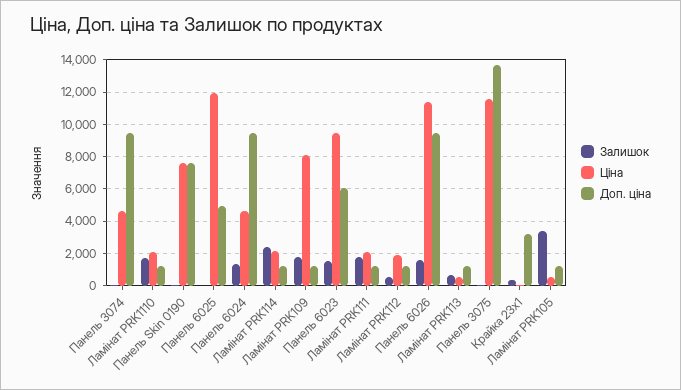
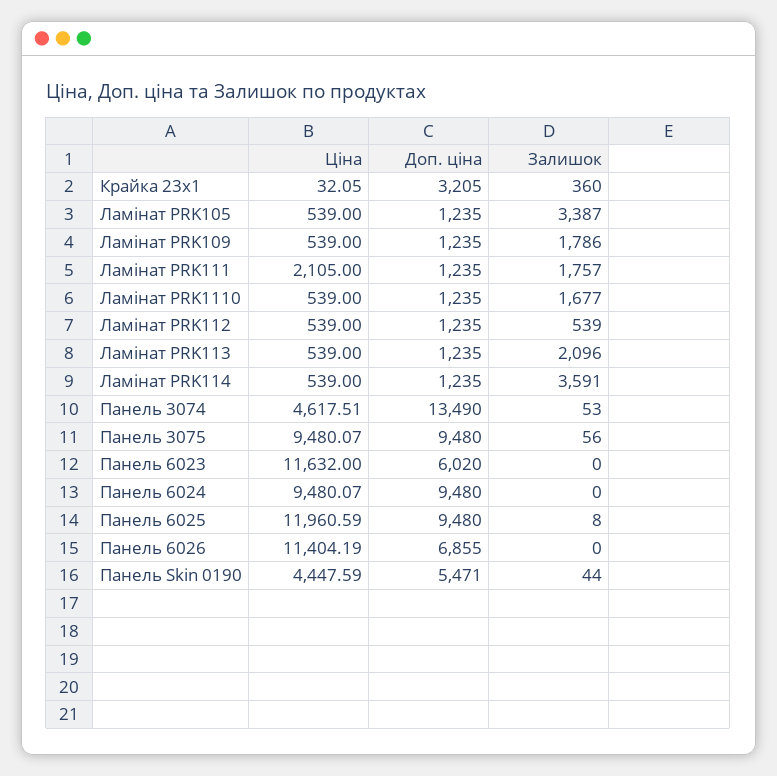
  {
    "Залишок": {
      "Панель 3074": 53,
      "Ламінат PRK1110": 1677,
      "Панель Skin 0190": 44,
      "Панель 6025": 8,
-     "Панель 6024": 1500,
+     "Панель 6024": 0,
-     "Ламінат PRK114": 2500,
+     "Ламінат PRK114": 3591,
      "Ламінат PRK109": 1786,
-     "Панель 6023": 1500,
+     "Панель 6023": 0,
      "Ламінат PRK111": 1757,
      "Ламінат PRK112": 539,
-     "Панель 6026": 1500,
+     "Панель 6026": 0,
-     "Ламінат PRK113": 500,
+     "Ламінат PRK113": 2096,
      "Панель 3075": 56,
      "Крайка 23x1": 360,
      "Ламінат PRK105": 3387
    },
    "Ціна": {
      "Панель 3074": 4617.51,
-     "Ламінат PRK1110": 2000,
+     "Ламінат PRK1110": 539,
-     "Панель Skin 0190": 7500,
+     "Панель Skin 0190": 4447.59,
      "Панель 6025": 11960.59,
-     "Панель 6024": 4500,
+     "Панель 6024": 9480.07,
-     "Ламінат PRK114": 2000,
+     "Ламінат PRK114": 539,
-     "Ламінат PRK109": 8000,
+     "Ламінат PRK109": 539,
-     "Панель 6023": 9500,
+     "Панель 6023": 11632,
      "Ламінат PRK111": 2105,
-     "Ламінат PRK112": 2000,
+     "Ламінат PRK112": 539,
      "Панель 6026": 11404.19,
      "Ламінат PRK113": 539,
-     "Панель 3075": 11500,
+     "Панель 3075": 9480.07,
      "Крайка 23x1": 32.05,
      "Ламінат PRK105": 539
    },
    "Доп. ціна": {
-     "Панель 3074": 9500,
+     "Панель 3074": 13490,
      "Ламінат PRK1110": 1235,
-     "Панель Skin 0190": 7500,
+     "Панель Skin 0190": 5471,
-     "Панель 6025": 5000,
+     "Панель 6025": 9480,
      "Панель 6024": 9480,
      "Ламінат PRK114": 1235,
      "Ламінат PRK109": 1235,
      "Панель 6023": 6020,
      "Ламінат PRK111": 1235,
      "Ламінат PRK112": 1235,
-     "Панель 6026": 9500,
+     "Панель 6026": 6855,
      "Ламінат PRK113": 1235,
-     "Панель 3075": 13500,
+     "Панель 3075": 9480,
      "Крайка 23x1": 3205,
      "Ламінат PRK105": 1235
    }
  }

